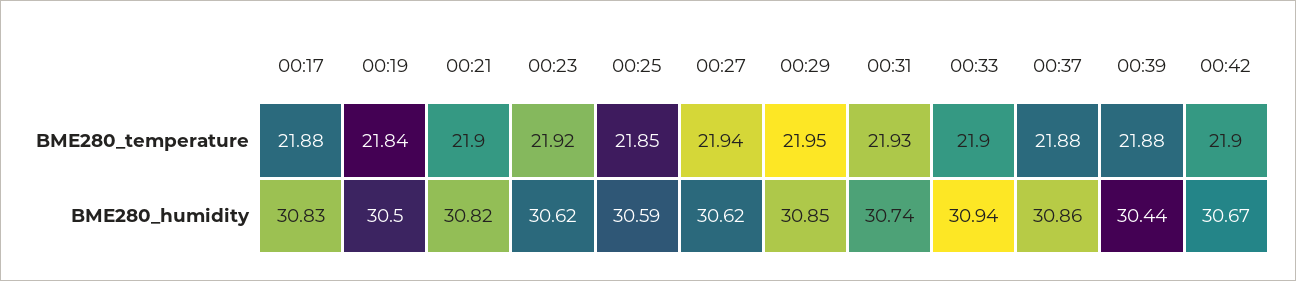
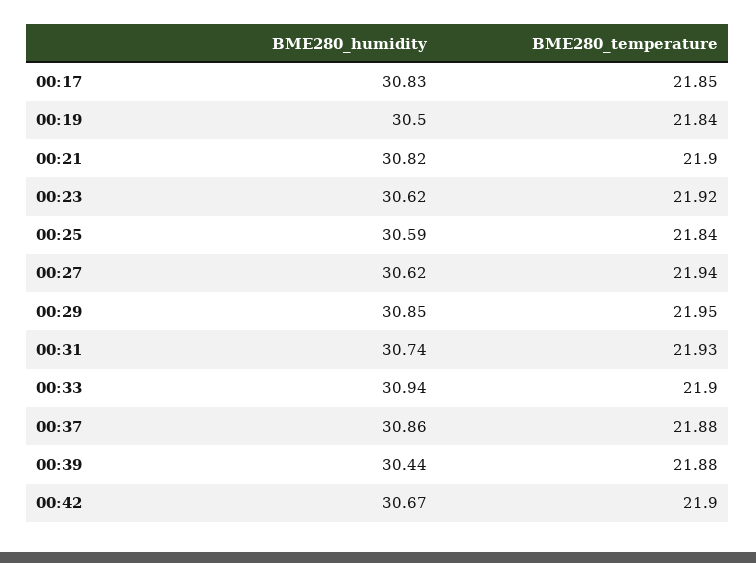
  {
    "00:17": {
-     "BME280_temperature": 21.88,
+     "BME280_temperature": 21.85,
      "BME280_humidity": 30.83
    },
    "00:19": {
      "BME280_temperature": 21.84,
      "BME280_humidity": 30.5
    },
    "00:21": {
      "BME280_temperature": 21.9,
      "BME280_humidity": 30.82
    },
    "00:23": {
      "BME280_temperature": 21.92,
      "BME280_humidity": 30.62
    },
    "00:25": {
-     "BME280_temperature": 21.85,
+     "BME280_temperature": 21.84,
      "BME280_humidity": 30.59
    },
    "00:27": {
      "BME280_temperature": 21.94,
      "BME280_humidity": 30.62
    },
    "00:29": {
      "BME280_temperature": 21.95,
      "BME280_humidity": 30.85
    },
    "00:31": {
      "BME280_temperature": 21.93,
      "BME280_humidity": 30.74
    },
    "00:33": {
      "BME280_temperature": 21.9,
      "BME280_humidity": 30.94
    },
    "00:37": {
      "BME280_temperature": 21.88,
      "BME280_humidity": 30.86
    },
    "00:39": {
      "BME280_temperature": 21.88,
      "BME280_humidity": 30.44
    },
    "00:42": {
      "BME280_temperature": 21.9,
      "BME280_humidity": 30.67
    }
  }

